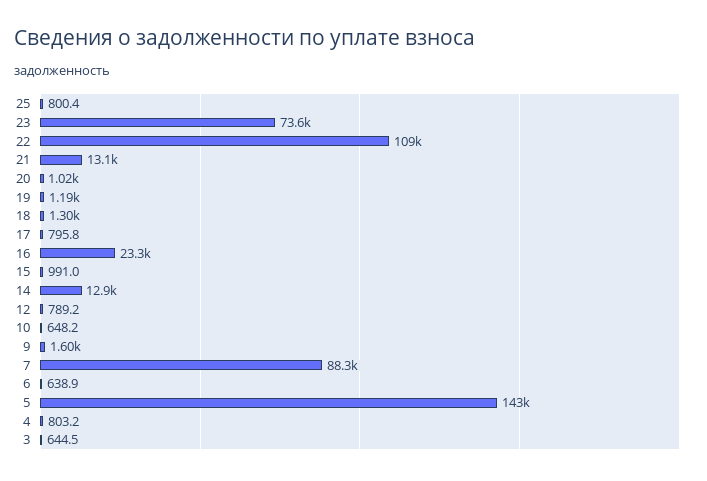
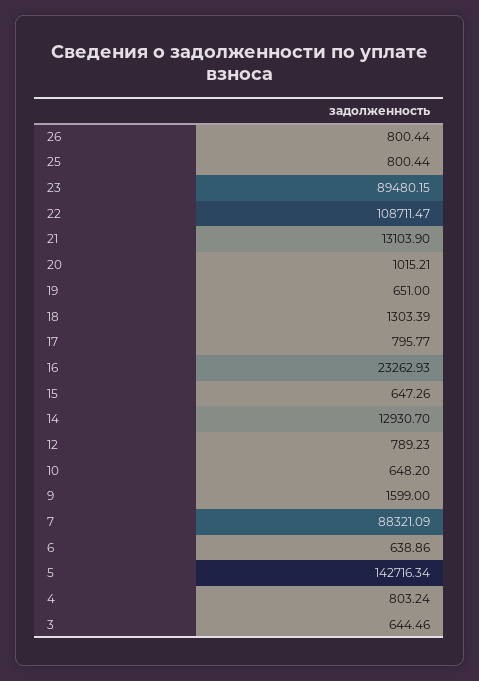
  {
    "25": 800.44,
-   "23": 73600,
+   "23": 89480.15,
    "22": 108711.47,
    "21": 13103.9,
    "20": 1015.21,
-   "19": 1190,
+   "19": 651,
    "18": 1303.39,
    "17": 795.77,
    "16": 23262.93,
-   "15": 991,
+   "15": 647.26,
    "14": 12930.7,
    "12": 789.23,
    "10": 648.2,
    "9": 1599,
    "7": 88321.09,
    "6": 638.86,
    "5": 142716.34,
    "4": 803.24,
-   "3": 644.46
+   "3": 644.46,
+   "26": 800.44
  }

